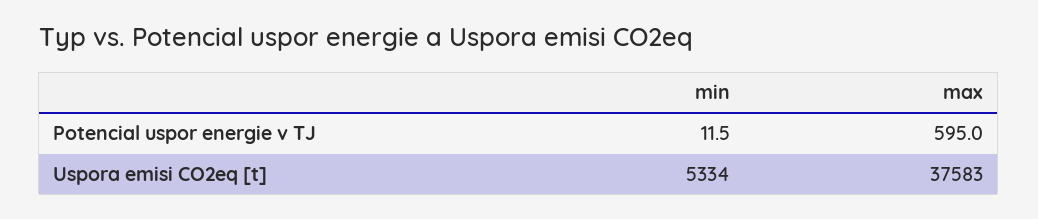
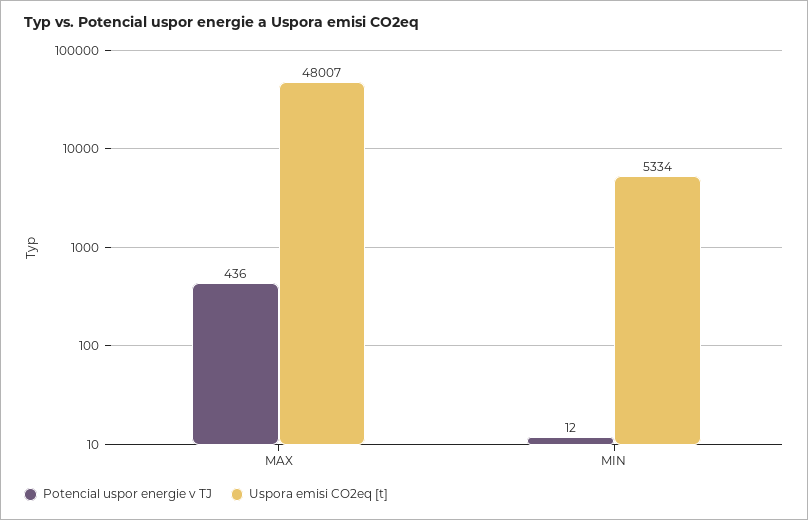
  {
    "Potencial uspor energie v TJ": {
      "min": 11.5,
-     "max": 595
+     "max": 436
    },
    "Uspora emisi CO2eq [t]": {
      "min": 5334,
-     "max": 37583
+     "max": 48007
    }
  }

